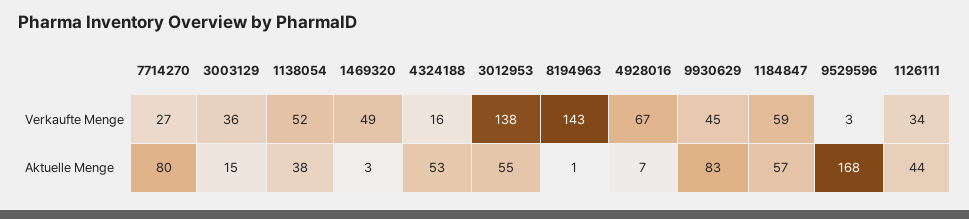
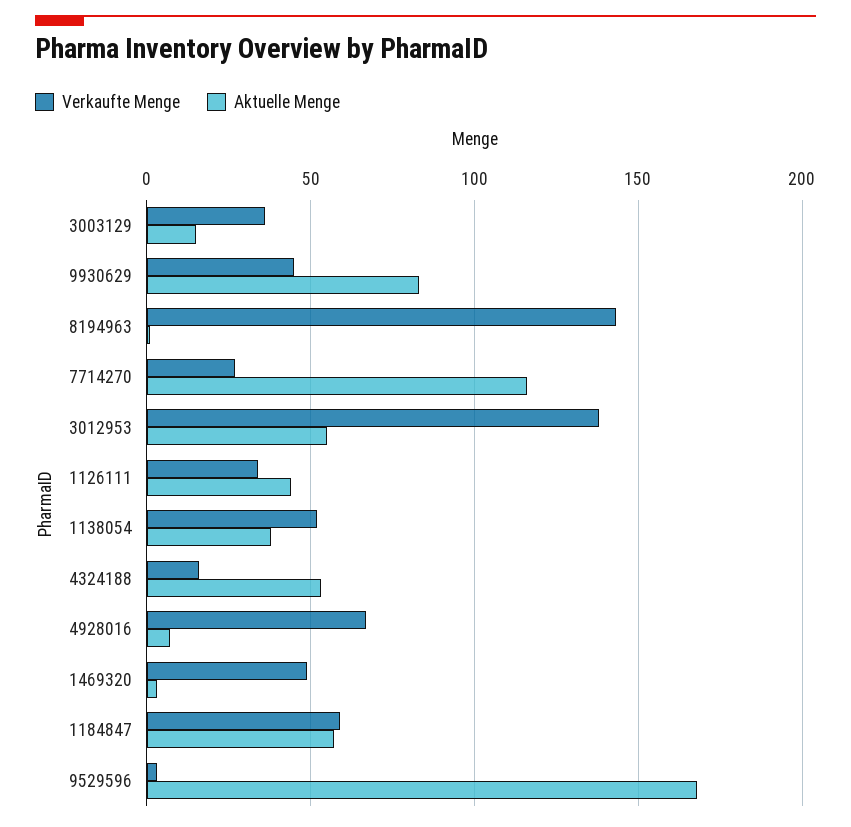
  {
    "Verkaufte Menge": {
      "7714270": 27,
      "3003129": 36,
      "1138054": 52,
      "1469320": 49,
      "4324188": 16,
      "3012953": 138,
      "8194963": 143,
      "4928016": 67,
      "9930629": 45,
      "1184847": 59,
      "9529596": 3,
      "1126111": 34
    },
    "Aktuelle Menge": {
-     "7714270": 80,
+     "7714270": 115,
      "3003129": 15,
      "1138054": 38,
      "1469320": 3,
      "4324188": 53,
      "3012953": 55,
      "8194963": 1,
      "4928016": 7,
      "9930629": 83,
      "1184847": 57,
      "9529596": 168,
      "1126111": 44
    }
  }

